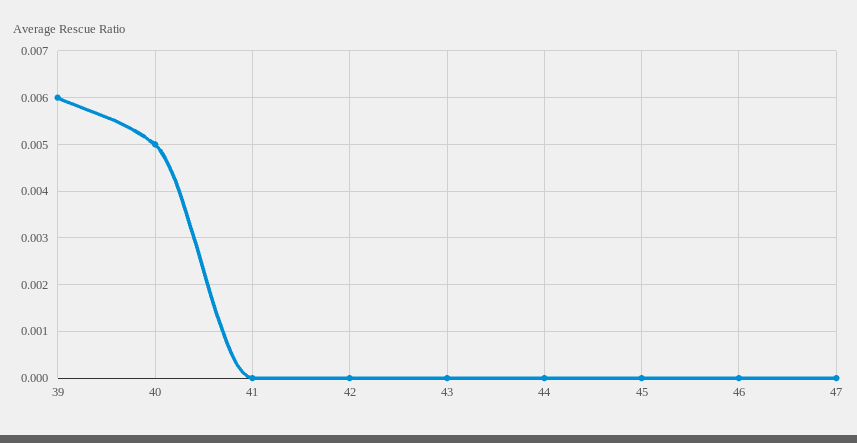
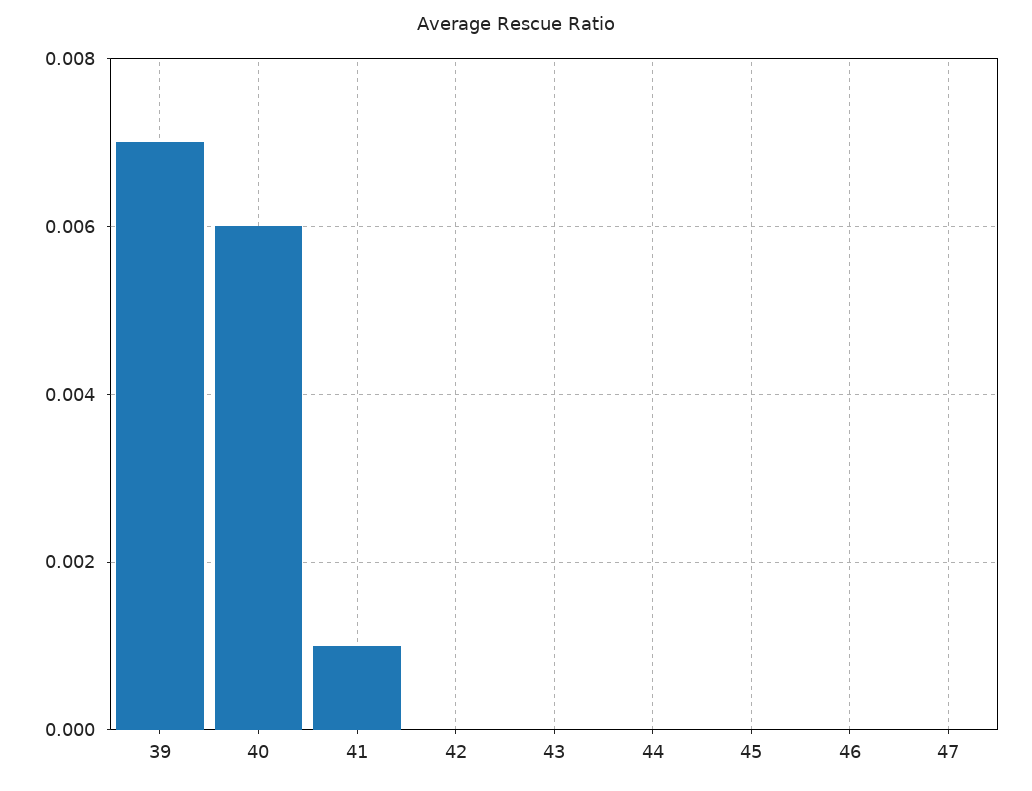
  {
-   "39": 0.006,
+   "39": 0.007,
-   "40": 0.005,
+   "40": 0.006,
-   "41": 0,
+   "41": 0.001,
    "42": 0,
    "43": 0,
    "44": 0,
    "45": 0,
    "46": 0,
    "47": 0
  }

